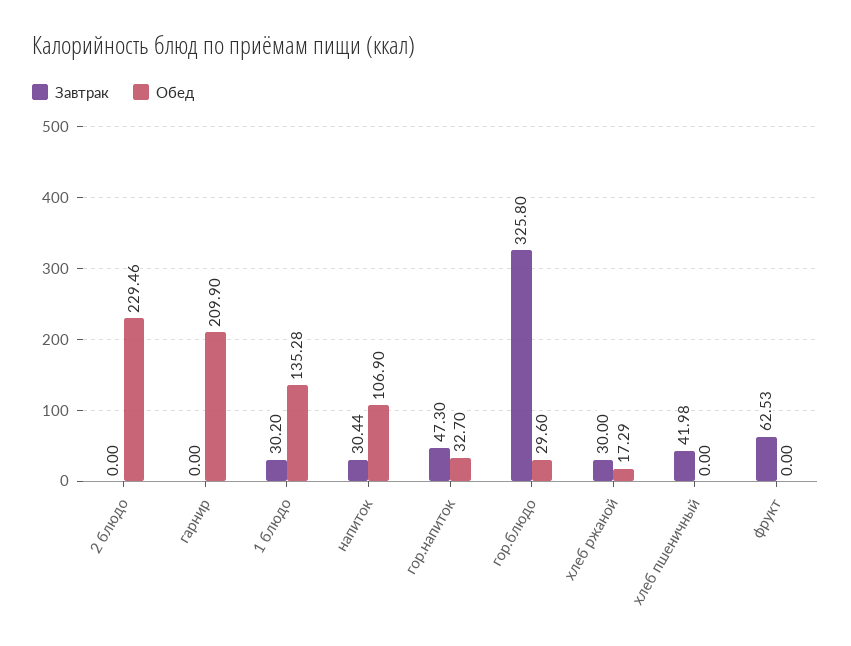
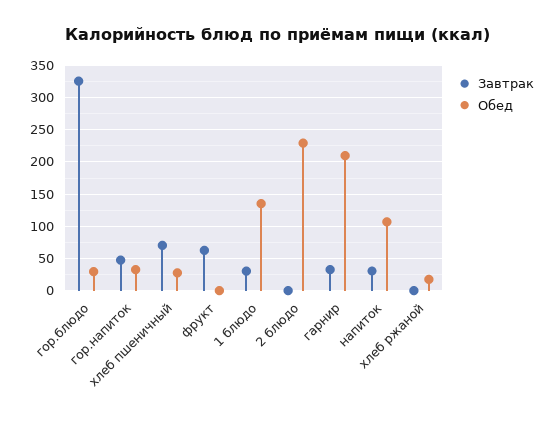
  {
    "Завтрак": {
      "2 блюдо": 0,
-     "гарнир": 0,
+     "гарнир": 30,
      "1 блюдо": 30.2,
      "напиток": 30.44,
      "гор.напиток": 47.3,
      "гор.блюдо": 325.8,
-     "хлеб ржаной": 30,
+     "хлеб ржаной": 0,
-     "хлеб пшеничный": 41.98,
+     "хлеб пшеничный": 70,
      "фрукт": 62.53
    },
    "Обед": {
      "2 блюдо": 229.46,
      "гарнир": 209.9,
      "1 блюдо": 135.28,
      "напиток": 106.9,
      "гор.напиток": 32.7,
      "гор.блюдо": 29.6,
      "хлеб ржаной": 17.29,
-     "хлеб пшеничный": 0,
+     "хлеб пшеничный": 30,
      "фрукт": 0
    }
  }

